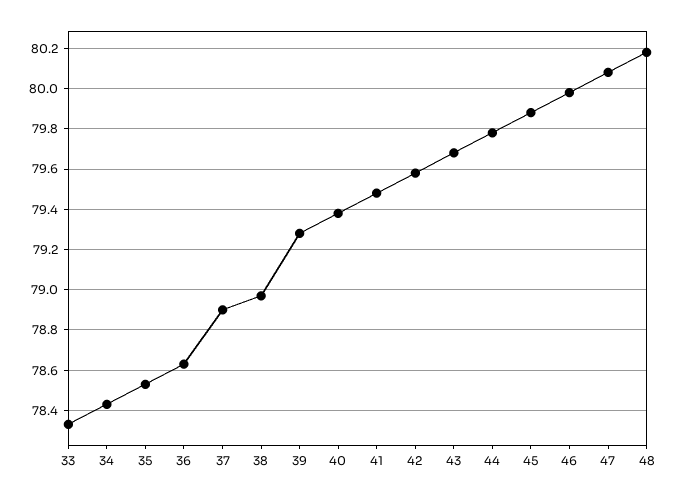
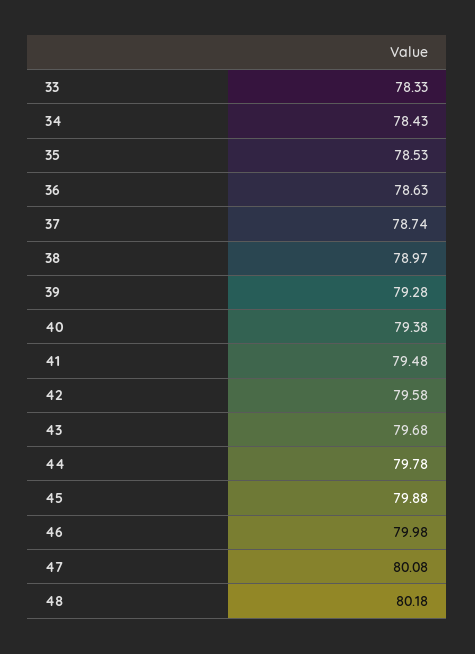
  {
    "33": 78.33,
    "34": 78.43,
    "35": 78.53,
    "36": 78.63,
-   "37": 78.9,
+   "37": 78.74,
    "38": 78.97,
    "39": 79.28,
    "40": 79.38,
    "41": 79.48,
    "42": 79.58,
    "43": 79.68,
    "44": 79.78,
    "45": 79.88,
    "46": 79.98,
    "47": 80.08,
    "48": 80.18
  }

